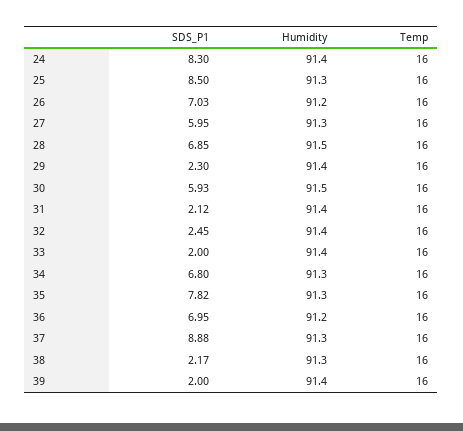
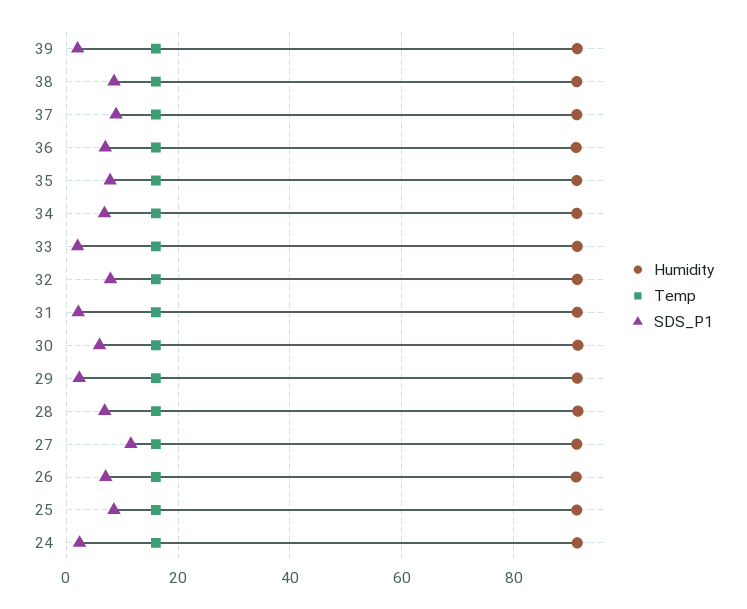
  {
    "SDS_P1": {
-     "24": 8.3,
+     "24": 2,
      "25": 8.5,
      "26": 7.03,
-     "27": 5.95,
+     "27": 12,
      "28": 6.85,
      "29": 2.3,
      "30": 5.93,
      "31": 2.12,
-     "32": 2.45,
+     "32": 8,
      "33": 2,
      "34": 6.8,
      "35": 7.82,
      "36": 6.95,
      "37": 8.88,
-     "38": 2.17,
+     "38": 8,
      "39": 2
    },
    "Humidity": {
      "24": 91.4,
      "25": 91.3,
      "26": 91.2,
      "27": 91.3,
      "28": 91.5,
      "29": 91.4,
      "30": 91.5,
      "31": 91.4,
      "32": 91.4,
      "33": 91.4,
      "34": 91.3,
      "35": 91.3,
      "36": 91.2,
      "37": 91.3,
      "38": 91.3,
      "39": 91.4
    },
    "Temp": {
      "24": 16,
      "25": 16,
      "26": 16,
      "27": 16,
      "28": 16,
      "29": 16,
      "30": 16,
      "31": 16,
      "32": 16,
      "33": 16,
      "34": 16,
      "35": 16,
      "36": 16,
      "37": 16,
      "38": 16,
      "39": 16
    }
  }

